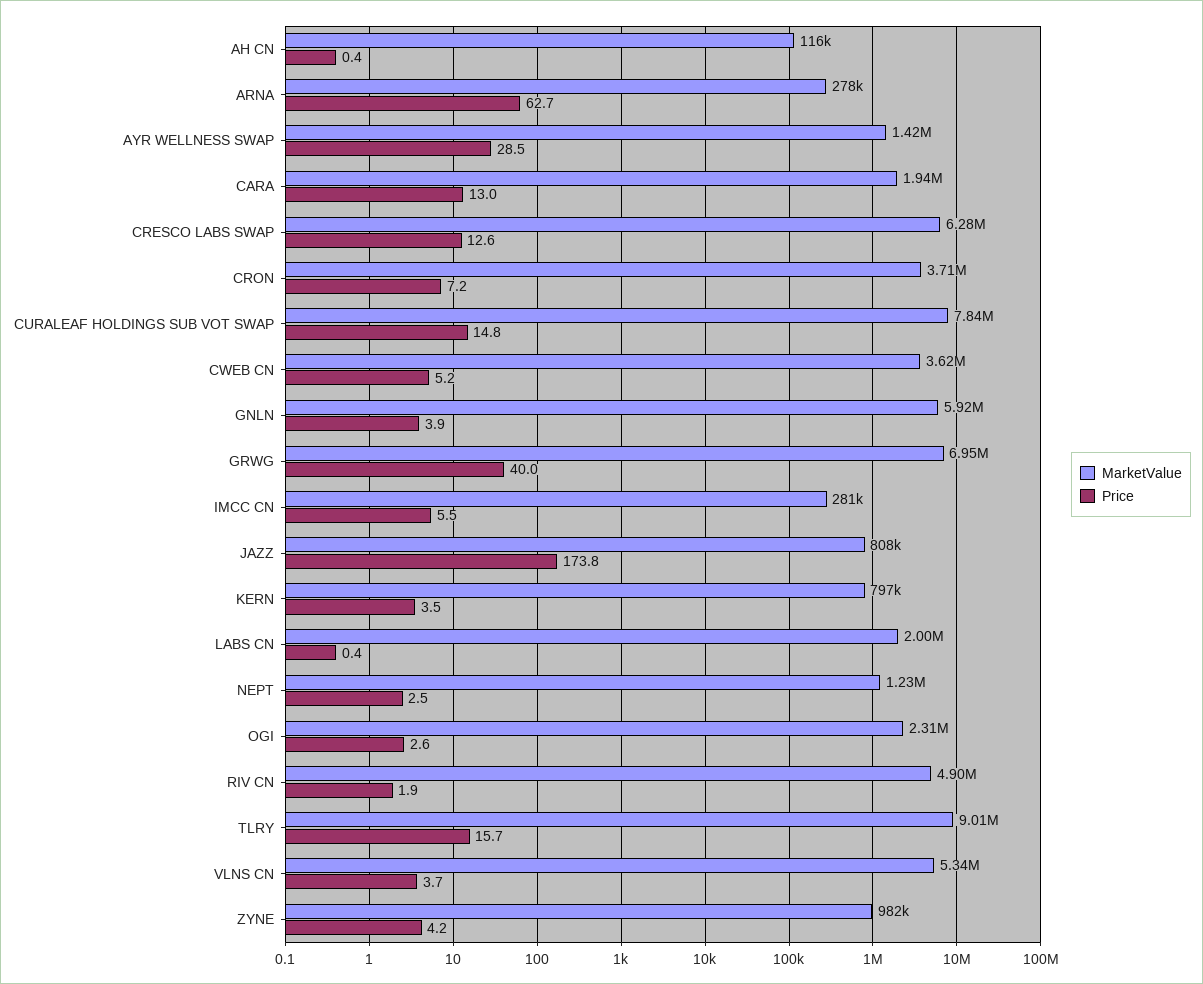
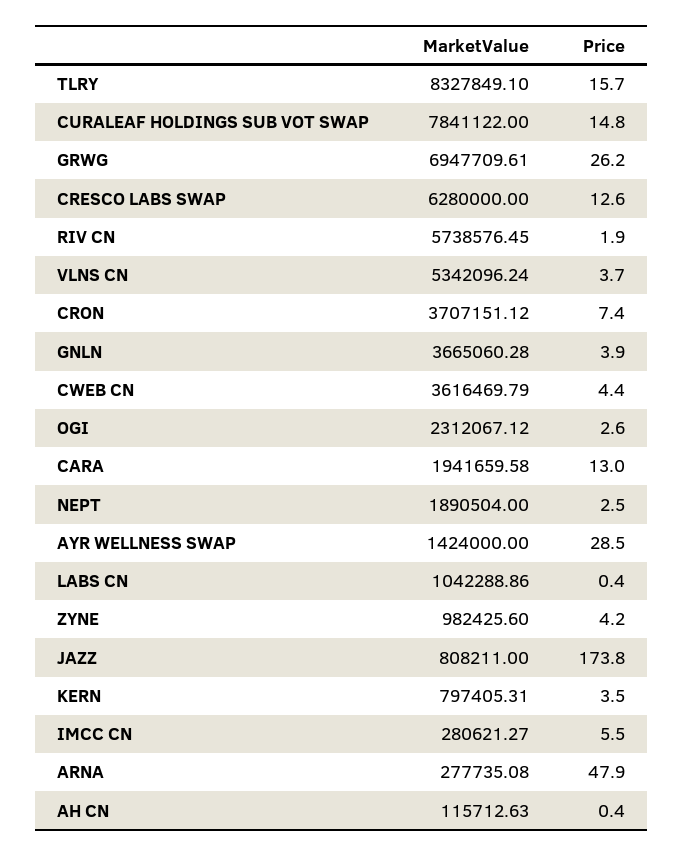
  {
    "MarketValue": {
      "AH CN": 115712.63,
      "ARNA": 277735.08,
      "AYR WELLNESS SWAP": 1424000,
      "CARA": 1941659.58,
      "CRESCO LABS SWAP": 6280000,
      "CRON": 3707151.12,
      "CURALEAF HOLDINGS SUB VOT SWAP": 7841122,
      "CWEB CN": 3616469.79,
-     "GNLN": 5920000,
+     "GNLN": 3665060.28,
      "GRWG": 6947709.61,
      "IMCC CN": 280621.27,
      "JAZZ": 808211,
      "KERN": 797405.31,
-     "LABS CN": 2000000,
+     "LABS CN": 1042288.86,
-     "NEPT": 1230000,
+     "NEPT": 1890504,
      "OGI": 2312067.12,
-     "RIV CN": 4900000,
+     "RIV CN": 5738576.45,
-     "TLRY": 9010000,
+     "TLRY": 8327849.1,
      "VLNS CN": 5342096.24,
      "ZYNE": 982425.6
    },
    "Price": {
      "AH CN": 0.4,
-     "ARNA": 62.7,
+     "ARNA": 47.9,
      "AYR WELLNESS SWAP": 28.5,
      "CARA": 13,
      "CRESCO LABS SWAP": 12.6,
-     "CRON": 7.2,
+     "CRON": 7.4,
      "CURALEAF HOLDINGS SUB VOT SWAP": 14.8,
-     "CWEB CN": 5.2,
+     "CWEB CN": 4.4,
      "GNLN": 3.9,
-     "GRWG": 40,
+     "GRWG": 26.2,
      "IMCC CN": 5.5,
      "JAZZ": 173.8,
      "KERN": 3.5,
      "LABS CN": 0.4,
      "NEPT": 2.5,
      "OGI": 2.6,
      "RIV CN": 1.9,
      "TLRY": 15.7,
      "VLNS CN": 3.7,
      "ZYNE": 4.2
    }
  }

